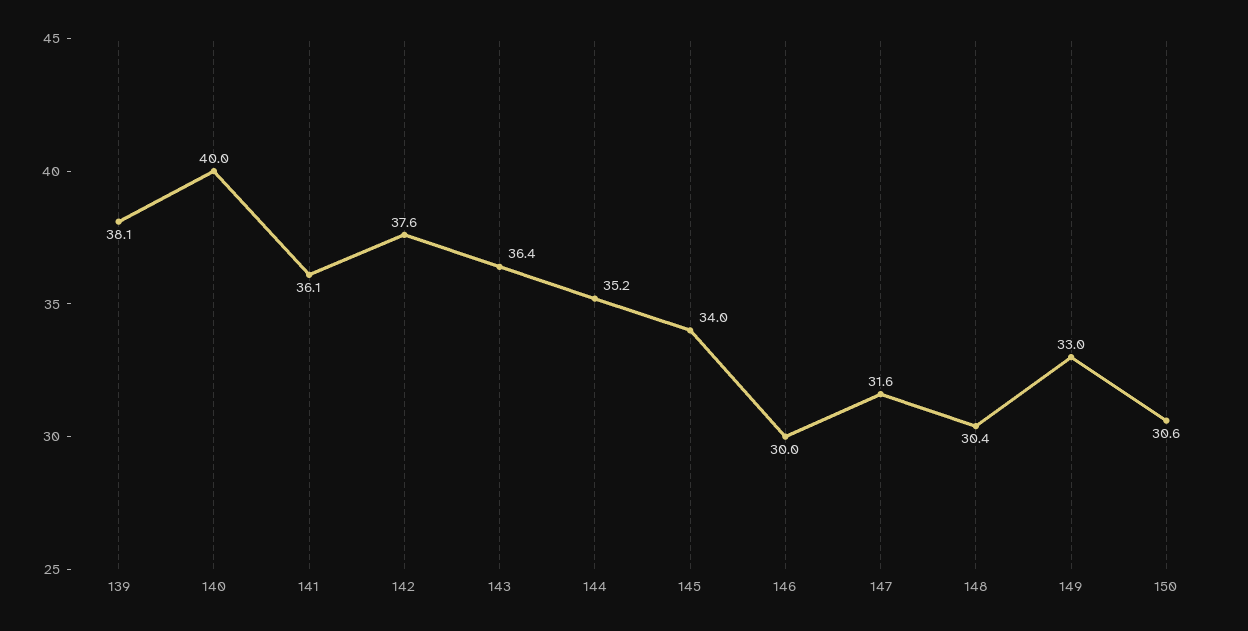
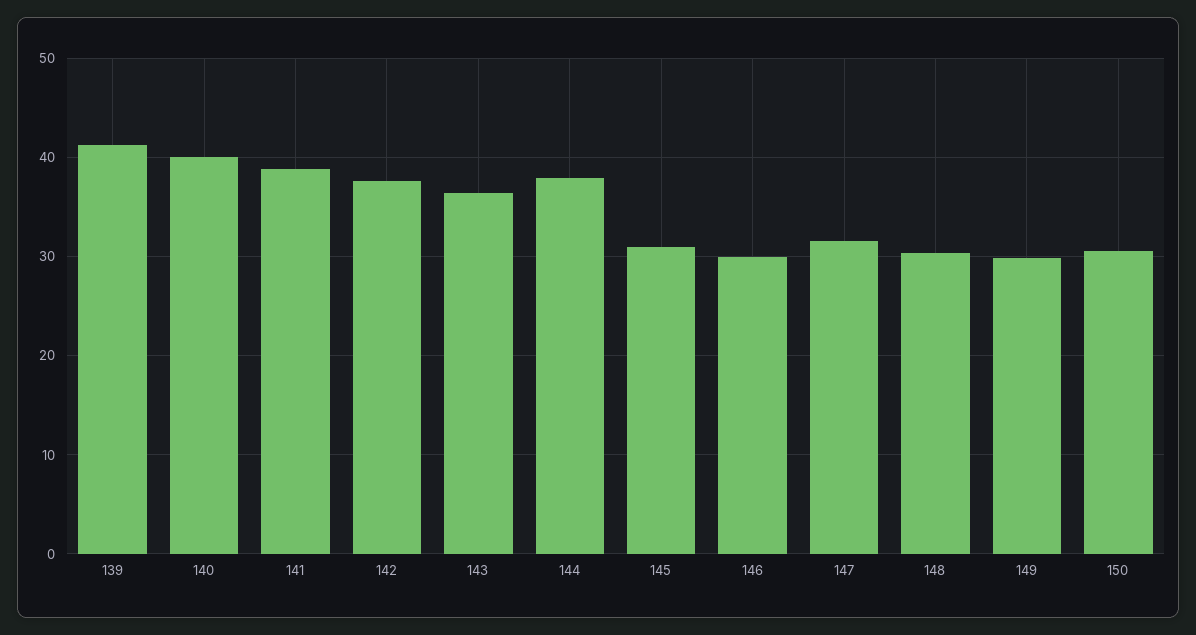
  {
-   "139": 38.1,
+   "139": 41,
    "140": 40,
-   "141": 36.1,
+   "141": 39,
    "142": 37.6,
    "143": 36.4,
-   "144": 35.2,
+   "144": 38,
-   "145": 34,
+   "145": 31,
    "146": 30,
    "147": 31.6,
    "148": 30.4,
-   "149": 33,
+   "149": 30,
    "150": 30.6
  }

